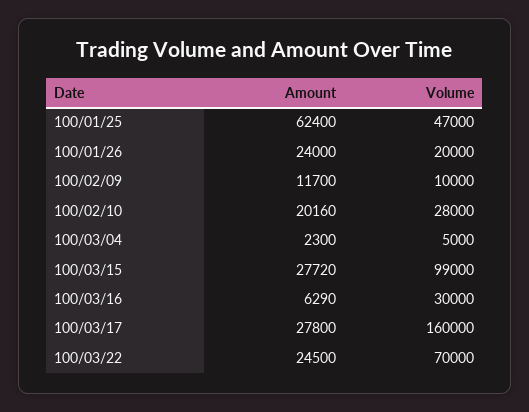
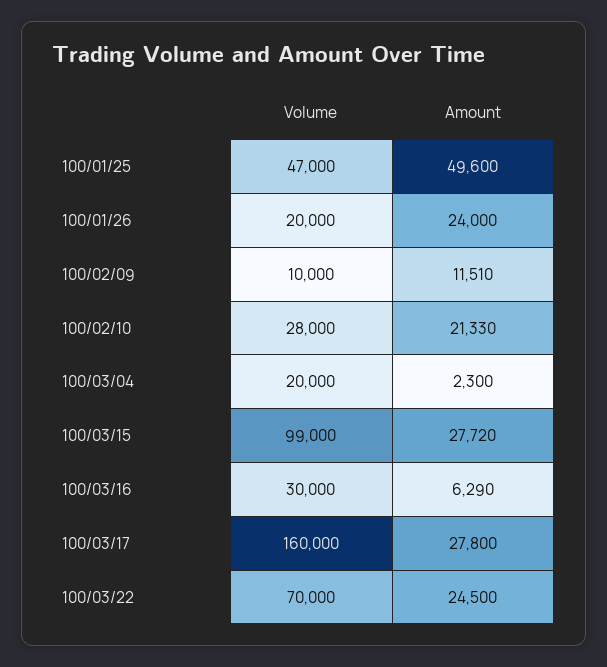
  {
    "Amount": {
-     "100/01/25": 62400,
+     "100/01/25": 49600,
      "100/01/26": 24000,
-     "100/02/09": 11700,
+     "100/02/09": 11510,
-     "100/02/10": 20160,
+     "100/02/10": 21330,
      "100/03/04": 2300,
      "100/03/15": 27720,
      "100/03/16": 6290,
      "100/03/17": 27800,
      "100/03/22": 24500
    },
    "Volume": {
      "100/01/25": 47000,
      "100/01/26": 20000,
      "100/02/09": 10000,
      "100/02/10": 28000,
-     "100/03/04": 5000,
+     "100/03/04": 20000,
      "100/03/15": 99000,
      "100/03/16": 30000,
      "100/03/17": 160000,
      "100/03/22": 70000
    }
  }

